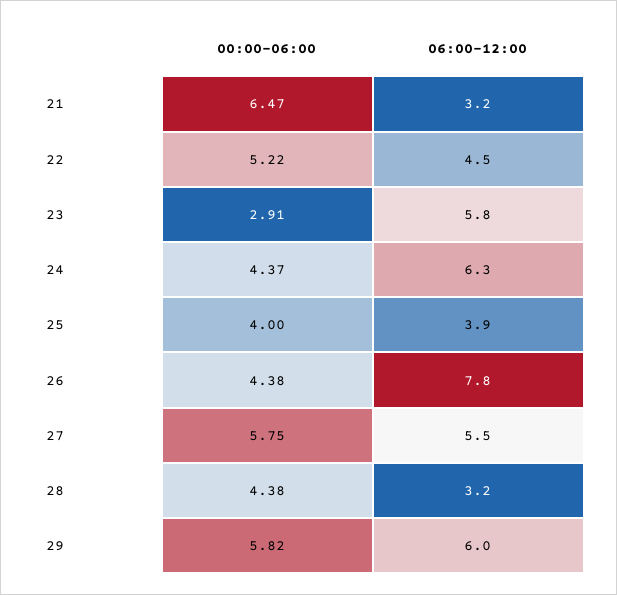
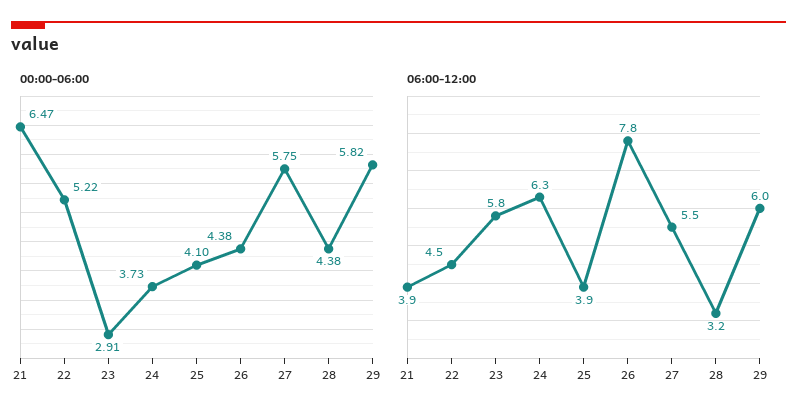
  {
    "00:00-06:00": {
      "21": 6.47,
      "22": 5.22,
      "23": 2.91,
-     "24": 4.37,
+     "24": 3.73,
-     "25": 4,
+     "25": 4.1,
      "26": 4.38,
      "27": 5.75,
      "28": 4.38,
      "29": 5.82
    },
    "06:00-12:00": {
-     "21": 3.2,
+     "21": 3.9,
      "22": 4.5,
      "23": 5.8,
      "24": 6.3,
      "25": 3.9,
      "26": 7.8,
      "27": 5.5,
      "28": 3.2,
      "29": 6
    }
  }

